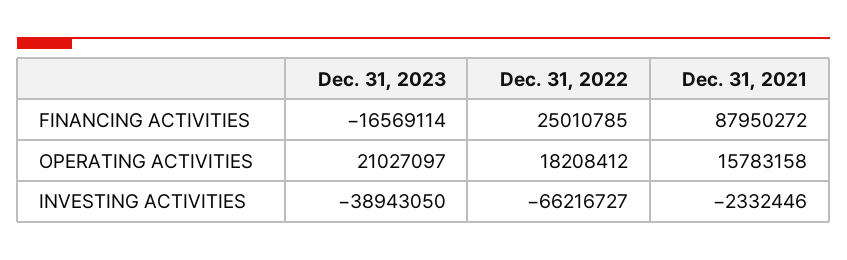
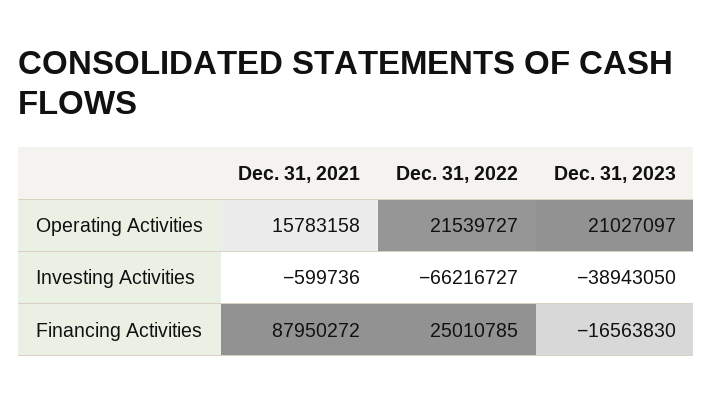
  {
    "Dec. 31, 2023": {
-     "FINANCING ACTIVITIES": -16569114,
+     "FINANCING ACTIVITIES": -16563830,
      "OPERATING ACTIVITIES": 21027097,
      "INVESTING ACTIVITIES": -38943050
    },
    "Dec. 31, 2022": {
      "FINANCING ACTIVITIES": 25010785,
-     "OPERATING ACTIVITIES": 18208412,
+     "OPERATING ACTIVITIES": 21539727,
      "INVESTING ACTIVITIES": -66216727
    },
    "Dec. 31, 2021": {
      "FINANCING ACTIVITIES": 87950272,
      "OPERATING ACTIVITIES": 15783158,
-     "INVESTING ACTIVITIES": -2332446
+     "INVESTING ACTIVITIES": -599736
    }
  }

